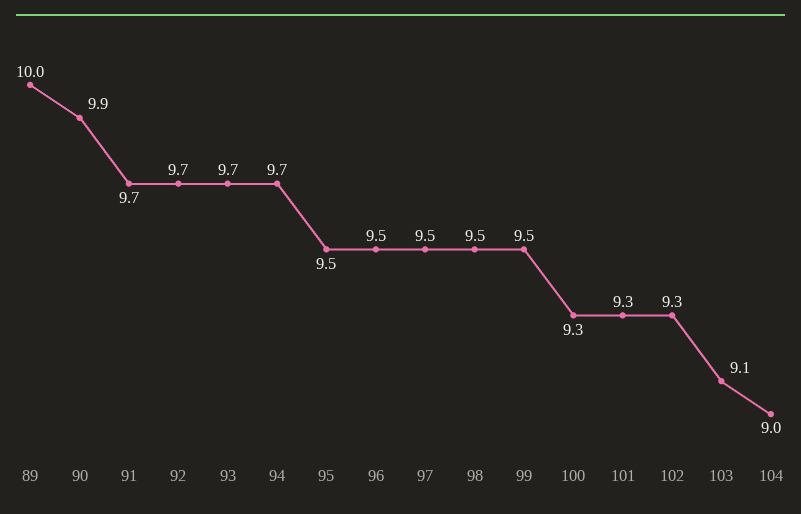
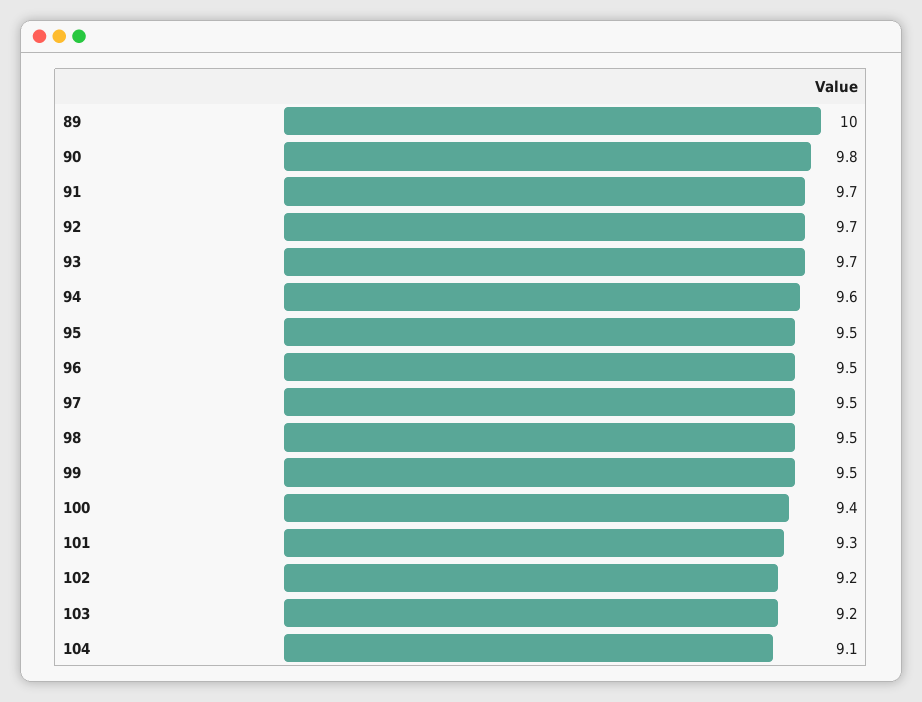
  {
    "89": 10,
-   "90": 9.9,
+   "90": 9.8,
    "91": 9.7,
    "92": 9.7,
    "93": 9.7,
-   "94": 9.7,
+   "94": 9.6,
    "95": 9.5,
    "96": 9.5,
    "97": 9.5,
    "98": 9.5,
    "99": 9.5,
-   "100": 9.3,
+   "100": 9.4,
    "101": 9.3,
-   "102": 9.3,
+   "102": 9.2,
-   "103": 9.1,
+   "103": 9.2,
-   "104": 9
+   "104": 9.1
  }

